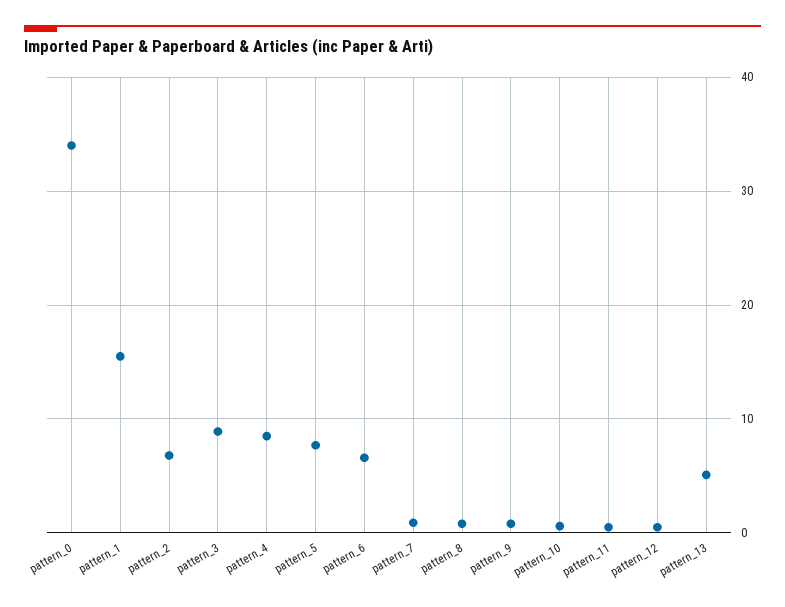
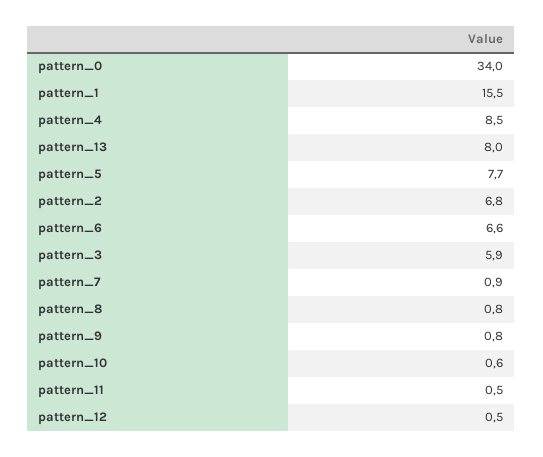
  {
    "pattern_0": 34,
    "pattern_1": 15.5,
    "pattern_2": 6.8,
-   "pattern_3": 9,
+   "pattern_3": 5.9,
    "pattern_4": 8.5,
    "pattern_5": 7.7,
    "pattern_6": 6.6,
    "pattern_7": 0.9,
    "pattern_8": 0.8,
    "pattern_9": 0.8,
    "pattern_10": 0.6,
    "pattern_11": 0.5,
    "pattern_12": 0.5,
-   "pattern_13": 5
+   "pattern_13": 8
  }

